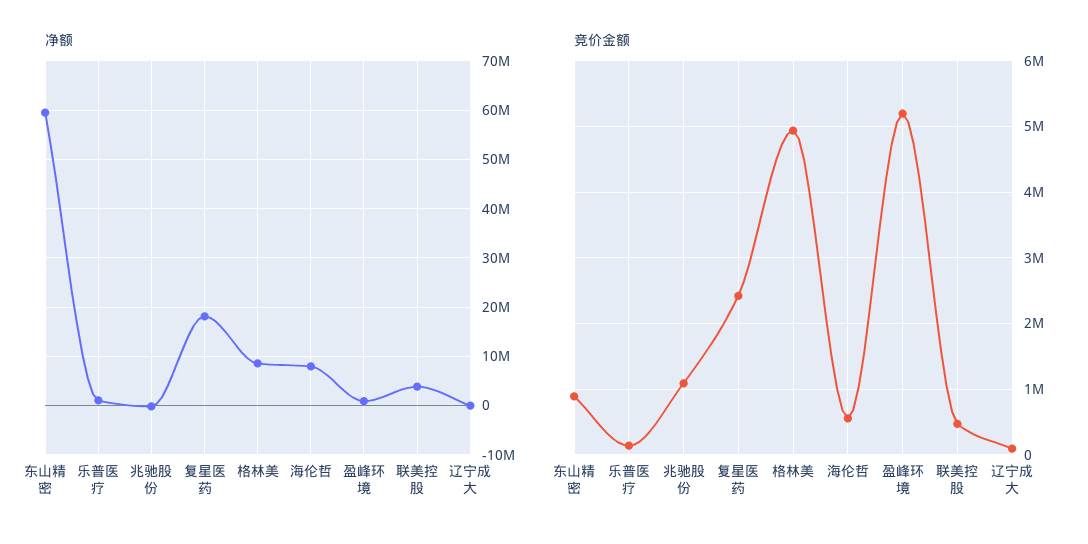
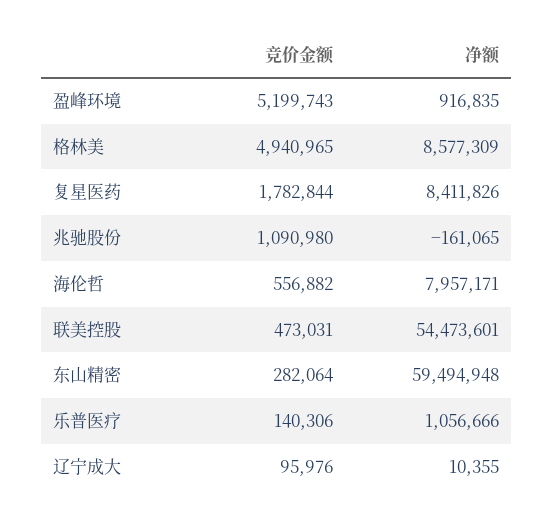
  {
    "净额": {
      "东山精密": 59494948,
      "乐普医疗": 1056666,
      "兆驰股份": -161065,
-     "复星医药": 18000000,
+     "复星医药": 8411826,
      "格林美": 8577309,
      "海伦哲": 7957171,
      "盈峰环境": 916835,
-     "联美控股": 4000000,
+     "联美控股": 54473601,
      "辽宁成大": 10355
    },
    "竞价金额": {
-     "东山精密": 900000,
+     "东山精密": 282064,
      "乐普医疗": 140306,
      "兆驰股份": 1090980,
-     "复星医药": 2400000,
+     "复星医药": 1782844,
      "格林美": 4940965,
      "海伦哲": 556882,
      "盈峰环境": 5199743,
      "联美控股": 473031,
      "辽宁成大": 95976
    }
  }

